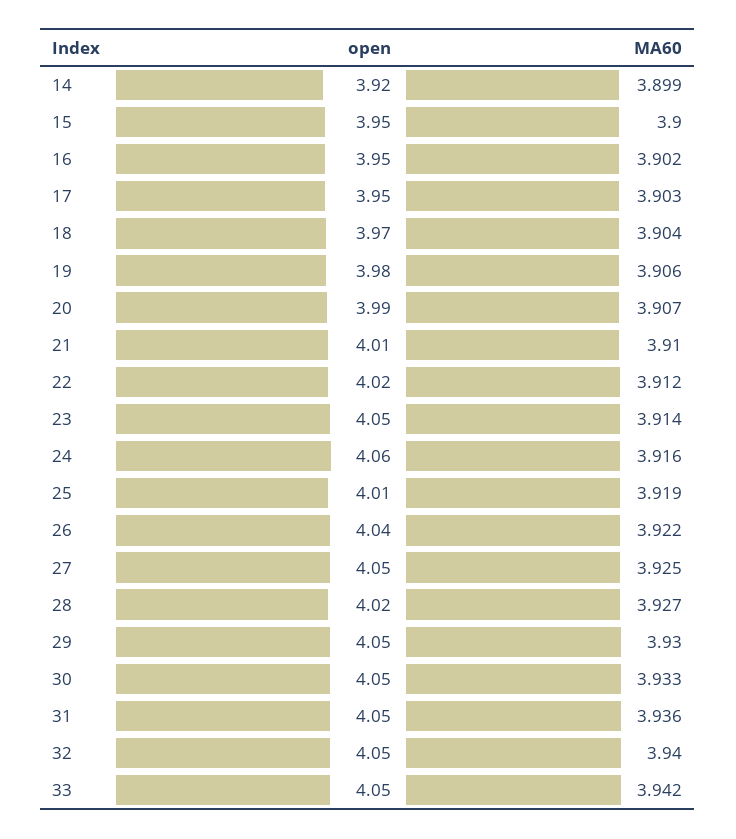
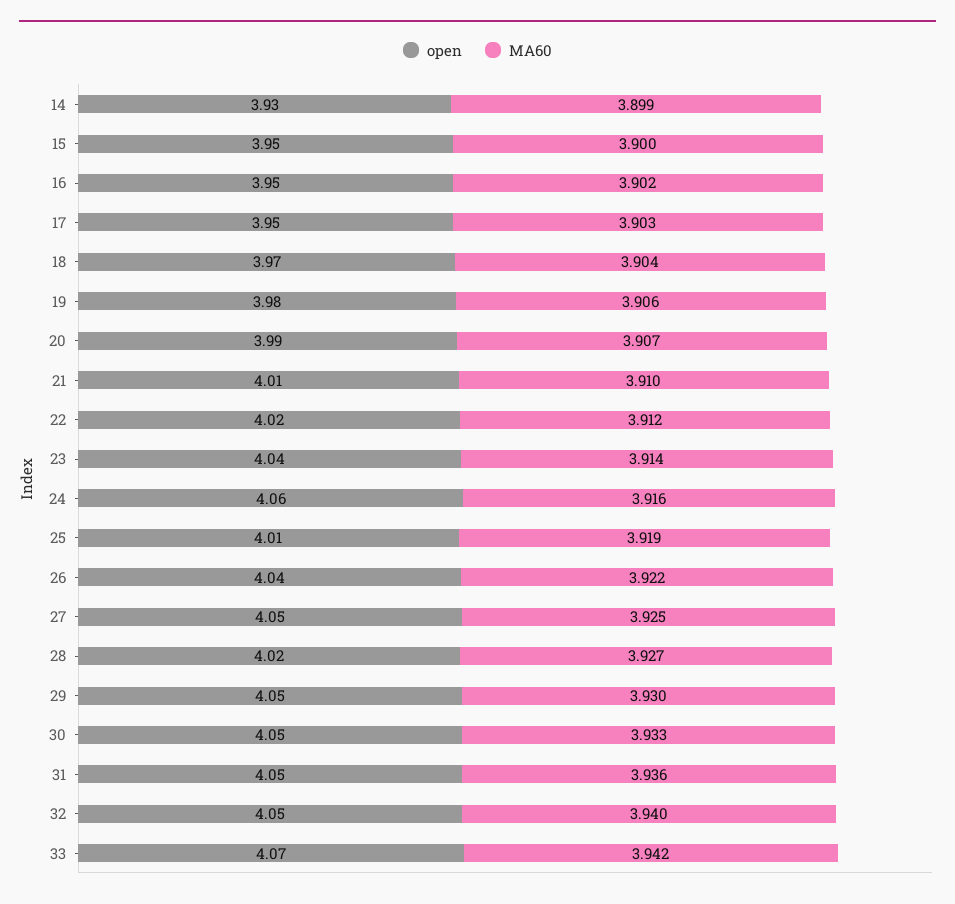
  {
    "open": {
-     "14": 3.92,
+     "14": 3.93,
      "15": 3.95,
      "16": 3.95,
      "17": 3.95,
      "18": 3.97,
      "19": 3.98,
      "20": 3.99,
      "21": 4.01,
      "22": 4.02,
-     "23": 4.05,
+     "23": 4.04,
      "24": 4.06,
      "25": 4.01,
      "26": 4.04,
      "27": 4.05,
      "28": 4.02,
      "29": 4.05,
      "30": 4.05,
      "31": 4.05,
      "32": 4.05,
-     "33": 4.05
+     "33": 4.07
    },
    "MA60": {
      "14": 3.899,
      "15": 3.9,
      "16": 3.902,
      "17": 3.903,
      "18": 3.904,
      "19": 3.906,
      "20": 3.907,
      "21": 3.91,
      "22": 3.912,
      "23": 3.914,
      "24": 3.916,
      "25": 3.919,
      "26": 3.922,
      "27": 3.925,
      "28": 3.927,
      "29": 3.93,
      "30": 3.933,
      "31": 3.936,
      "32": 3.94,
      "33": 3.942
    }
  }

